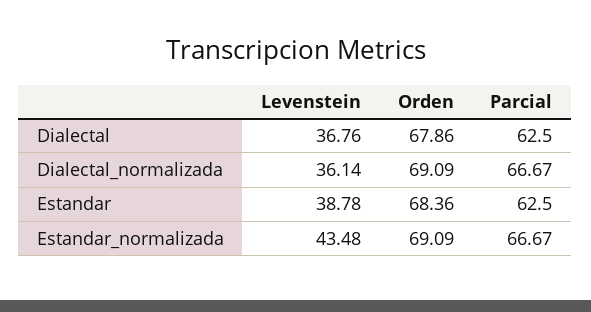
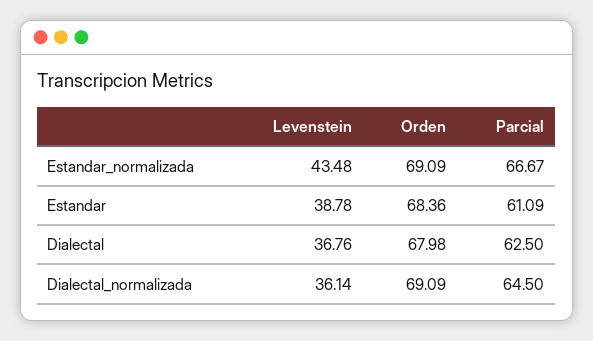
  {
    "Levenstein": {
      "Dialectal": 36.76,
      "Dialectal_normalizada": 36.14,
      "Estandar": 38.78,
      "Estandar_normalizada": 43.48
    },
    "Orden": {
-     "Dialectal": 67.86,
+     "Dialectal": 67.98,
      "Dialectal_normalizada": 69.09,
      "Estandar": 68.36,
      "Estandar_normalizada": 69.09
    },
    "Parcial": {
      "Dialectal": 62.5,
-     "Dialectal_normalizada": 66.67,
+     "Dialectal_normalizada": 64.5,
-     "Estandar": 62.5,
+     "Estandar": 61.09,
      "Estandar_normalizada": 66.67
    }
  }

